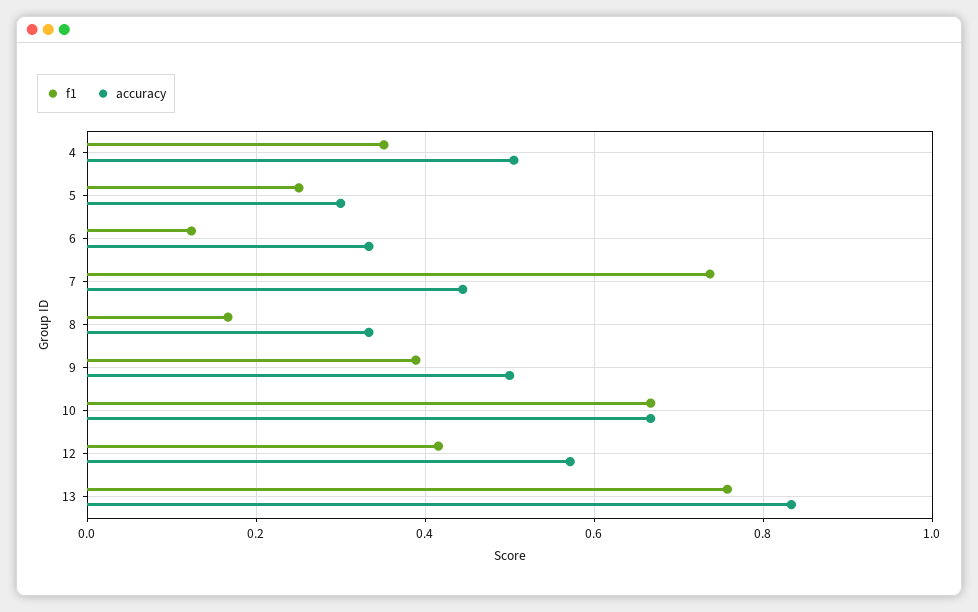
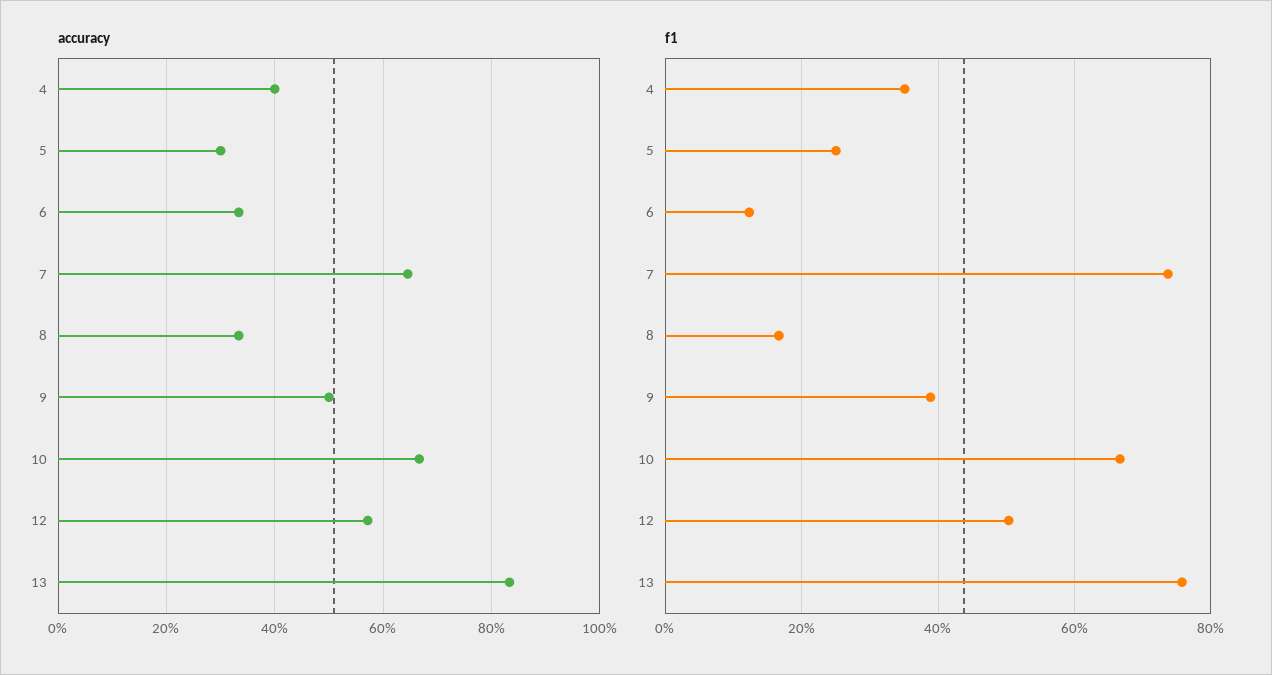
  {
    "f1": {
      "4": 0.36,
      "5": 0.26,
      "6": 0.12,
      "7": 0.74,
      "8": 0.16,
      "9": 0.38,
      "10": 0.66,
-     "12": 0.42,
+     "12": 0.5,
      "13": 0.76
    },
    "accuracy": {
-     "4": 0.5,
+     "4": 0.4,
      "5": 0.3,
      "6": 0.34,
-     "7": 0.44,
+     "7": 0.64,
      "8": 0.34,
      "9": 0.5,
      "10": 0.66,
      "12": 0.58,
      "13": 0.84
    }
  }

